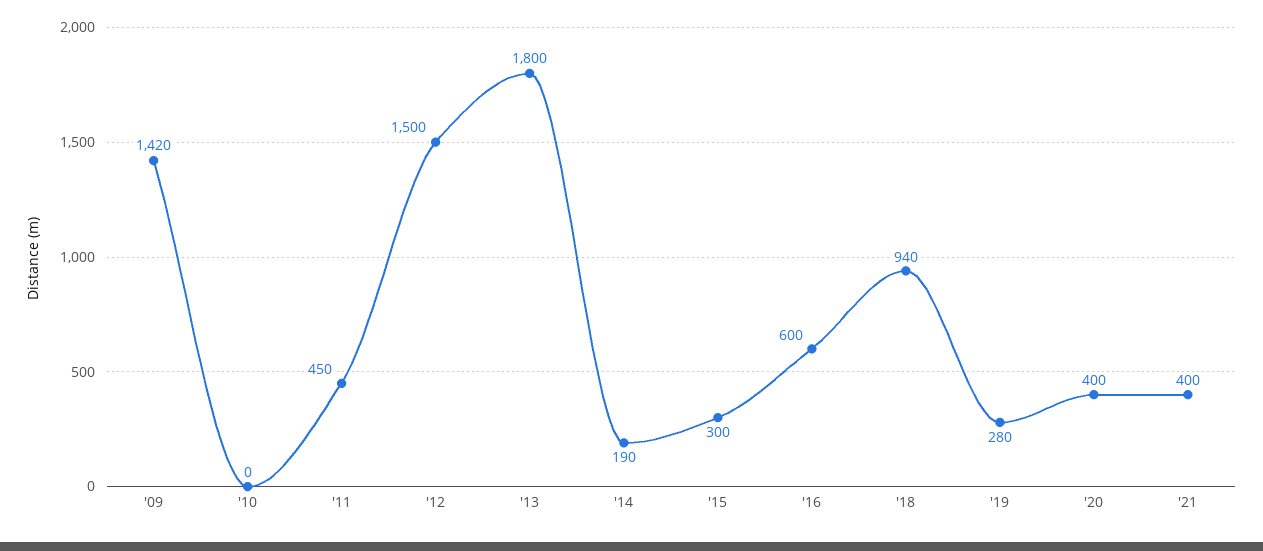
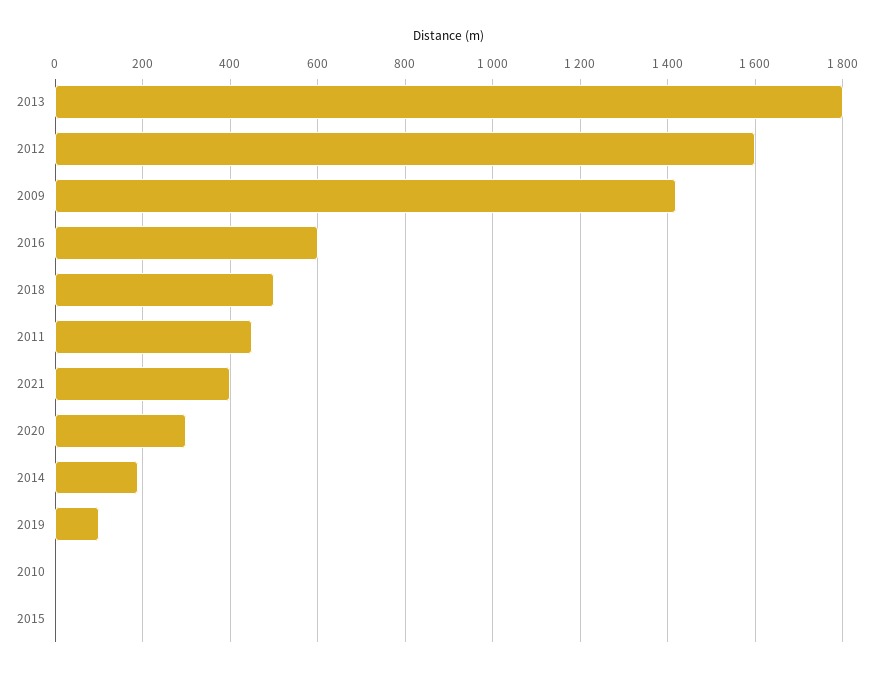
  {
    "'09": 1420,
    "'10": 0,
    "'11": 450,
-   "'12": 1500,
+   "'12": 1600,
    "'13": 1800,
    "'14": 190,
-   "'15": 300,
+   "'15": 0,
    "'16": 600,
-   "'18": 940,
+   "'18": 500,
-   "'19": 280,
+   "'19": 100,
-   "'20": 400,
+   "'20": 300,
    "'21": 400
  }

